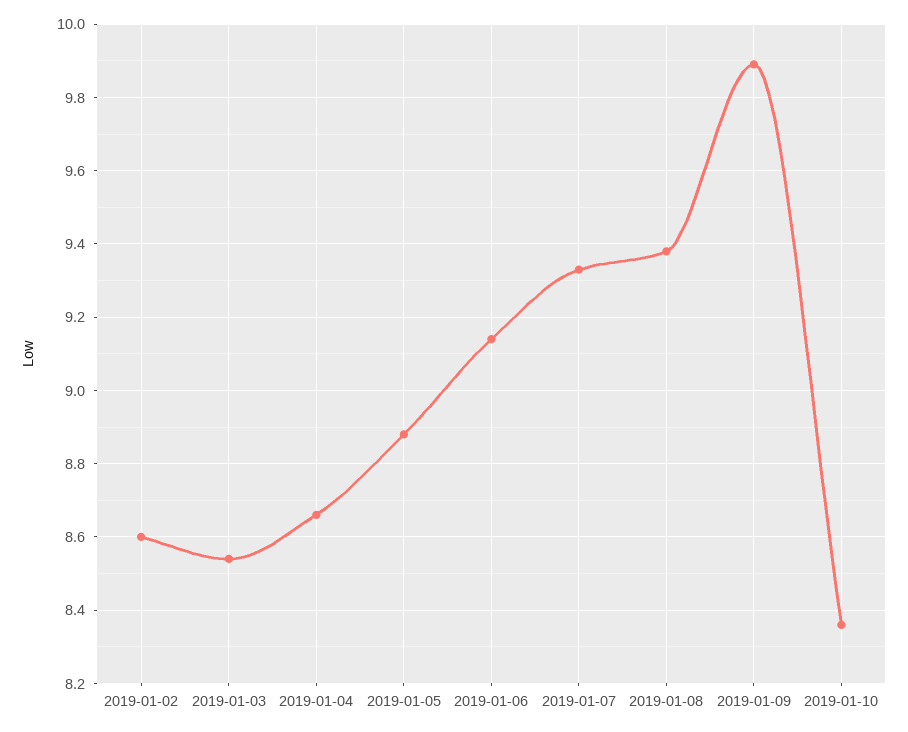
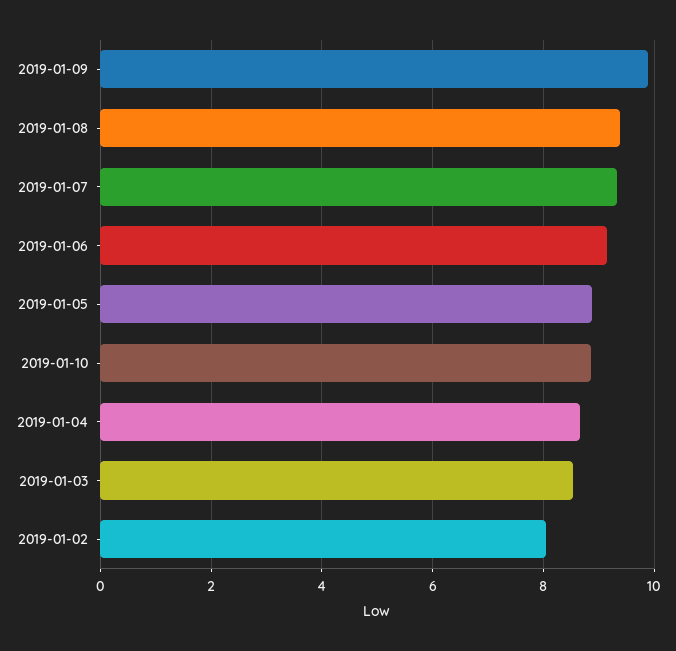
  {
-   "2019-01-02": 8.6,
+   "2019-01-02": 8,
    "2019-01-03": 8.55,
    "2019-01-04": 8.65,
    "2019-01-05": 8.9,
    "2019-01-06": 9.15,
    "2019-01-07": 9.35,
    "2019-01-08": 9.4,
    "2019-01-09": 9.9,
-   "2019-01-10": 8.35
+   "2019-01-10": 8.8
  }

